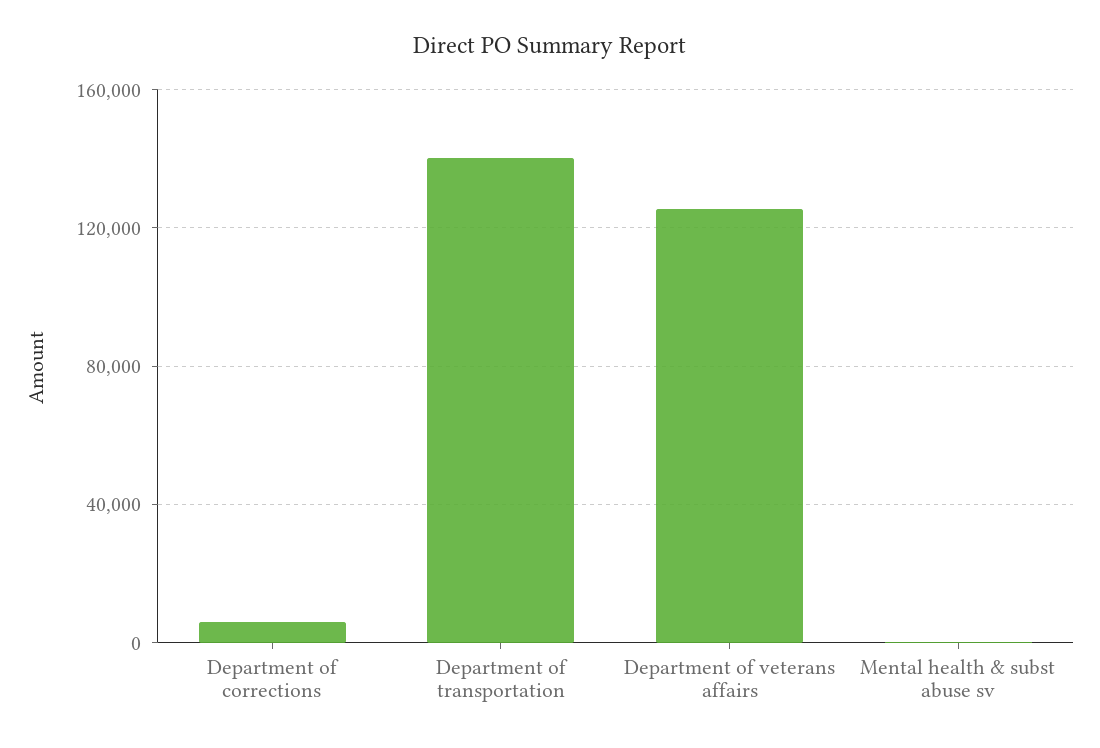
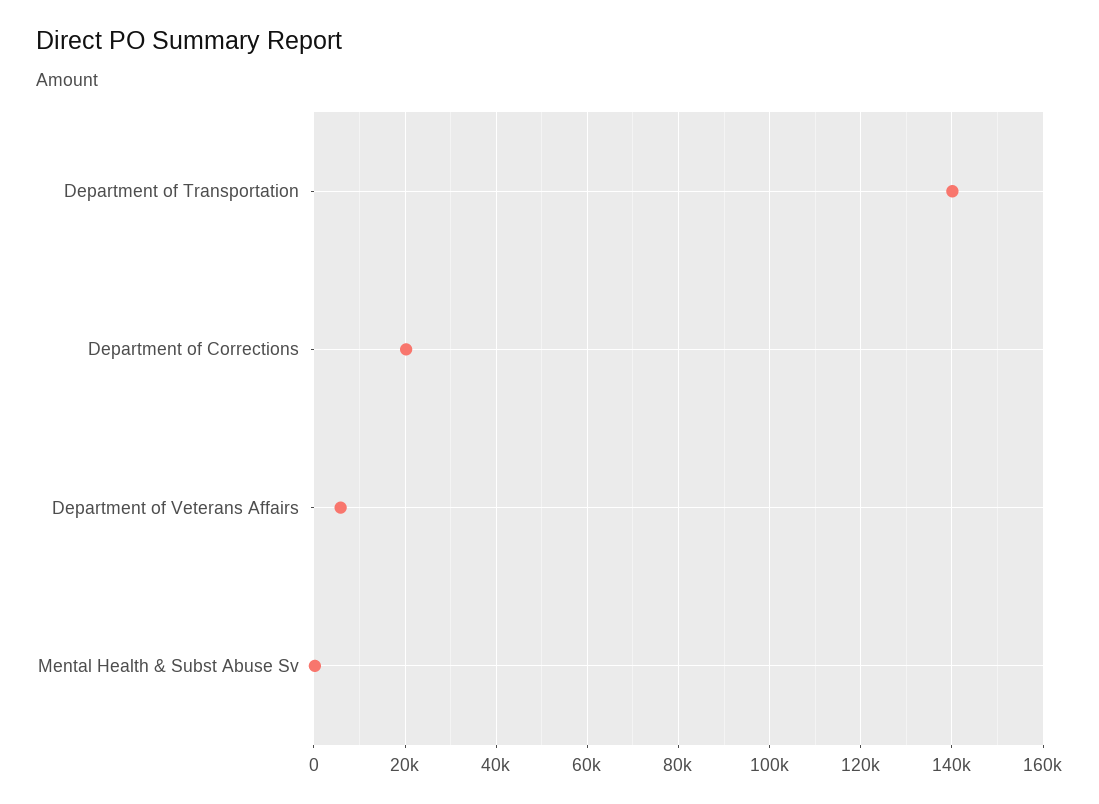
  {
-   "Department of corrections": 5000,
+   "Department of corrections": 20000,
    "Department of transportation": 140000,
-   "Department of veterans affairs": 125000,
+   "Department of veterans affairs": 6000,
    "Mental health & subst abuse sv": 0
  }

